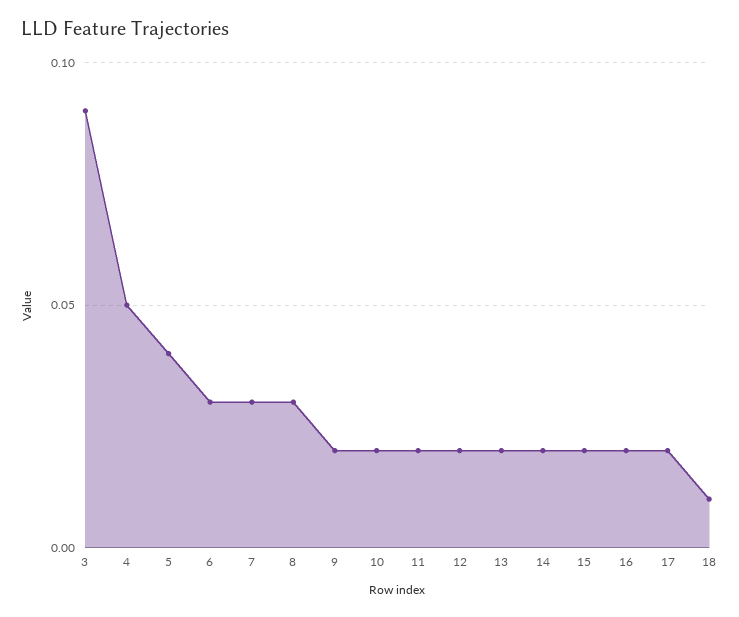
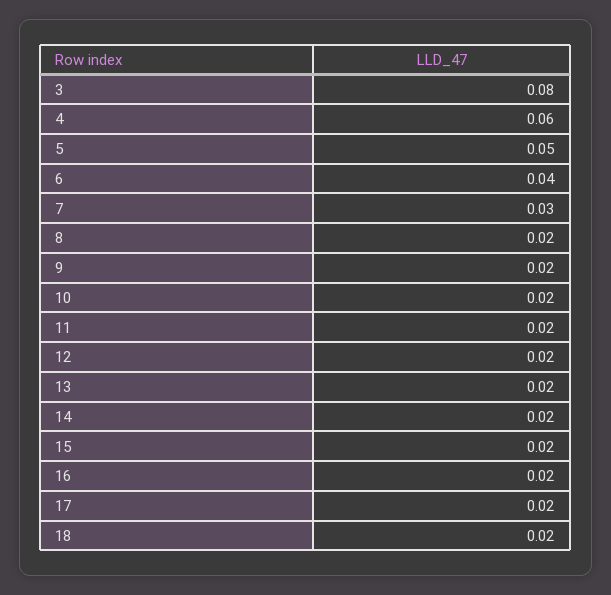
  {
-   "3": 0.09,
+   "3": 0.08,
-   "4": 0.05,
+   "4": 0.06,
-   "5": 0.04,
+   "5": 0.05,
-   "6": 0.03,
+   "6": 0.04,
    "7": 0.03,
-   "8": 0.03,
+   "8": 0.02,
    "9": 0.02,
    "10": 0.02,
    "11": 0.02,
    "12": 0.02,
    "13": 0.02,
    "14": 0.02,
    "15": 0.02,
    "16": 0.02,
    "17": 0.02,
-   "18": 0.01
+   "18": 0.02
  }

